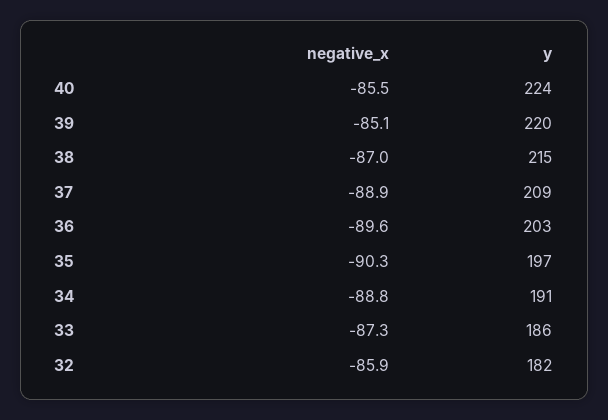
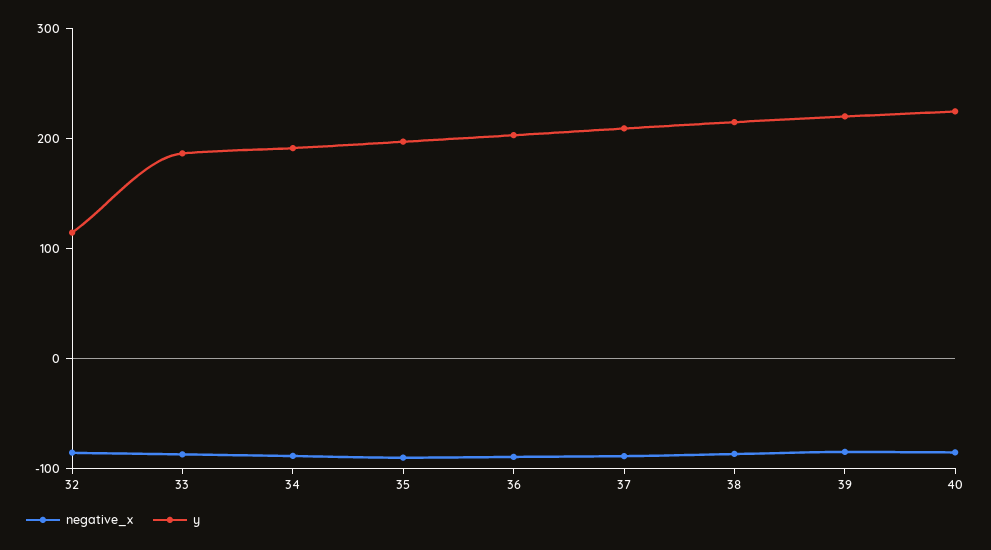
  {
    "negative_x": {
      "40": -85.5,
      "39": -85.1,
      "38": -87,
      "37": -88.9,
      "36": -89.6,
      "35": -90.3,
      "34": -88.8,
      "33": -87.3,
      "32": -85.9
    },
    "y": {
      "40": 224,
      "39": 220,
      "38": 215,
      "37": 209,
      "36": 203,
      "35": 197,
      "34": 191,
      "33": 186,
-     "32": 182
+     "32": 120
    }
  }

